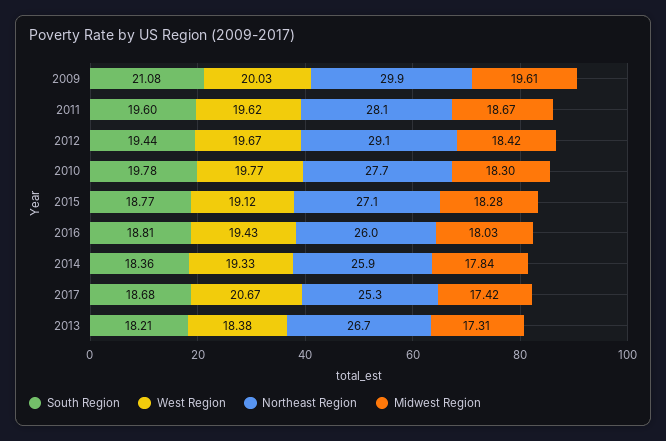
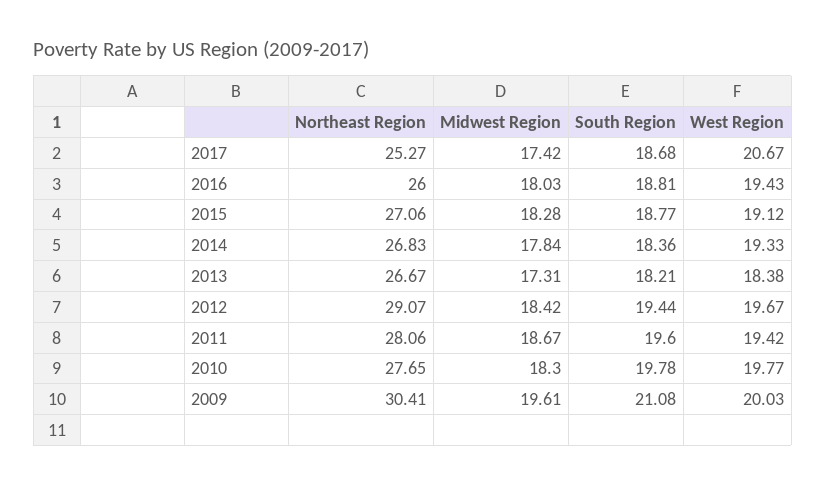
  {
    "South Region": {
      "2009": 21.08,
      "2011": 19.6,
      "2012": 19.44,
      "2010": 19.78,
      "2015": 18.77,
      "2016": 18.81,
      "2014": 18.36,
      "2017": 18.68,
      "2013": 18.21
    },
    "West Region": {
      "2009": 20.03,
-     "2011": 19.62,
+     "2011": 19.42,
      "2012": 19.67,
      "2010": 19.77,
      "2015": 19.12,
      "2016": 19.43,
      "2014": 19.33,
      "2017": 20.67,
      "2013": 18.38
    },
    "Northeast Region": {
-     "2009": 29.9,
+     "2009": 30.41,
      "2011": 28.06,
      "2012": 29.07,
      "2010": 27.65,
      "2015": 27.06,
      "2016": 26,
-     "2014": 25.9,
+     "2014": 26.83,
      "2017": 25.27,
      "2013": 26.67
    },
    "Midwest Region": {
      "2009": 19.61,
      "2011": 18.67,
      "2012": 18.42,
      "2010": 18.3,
      "2015": 18.28,
      "2016": 18.03,
      "2014": 17.84,
      "2017": 17.42,
      "2013": 17.31
    }
  }

